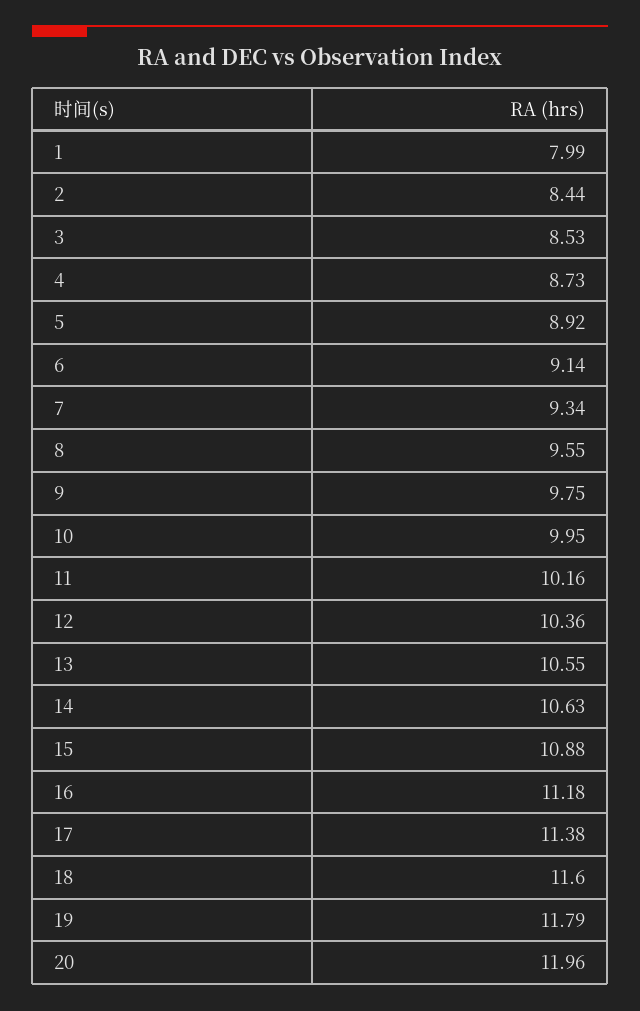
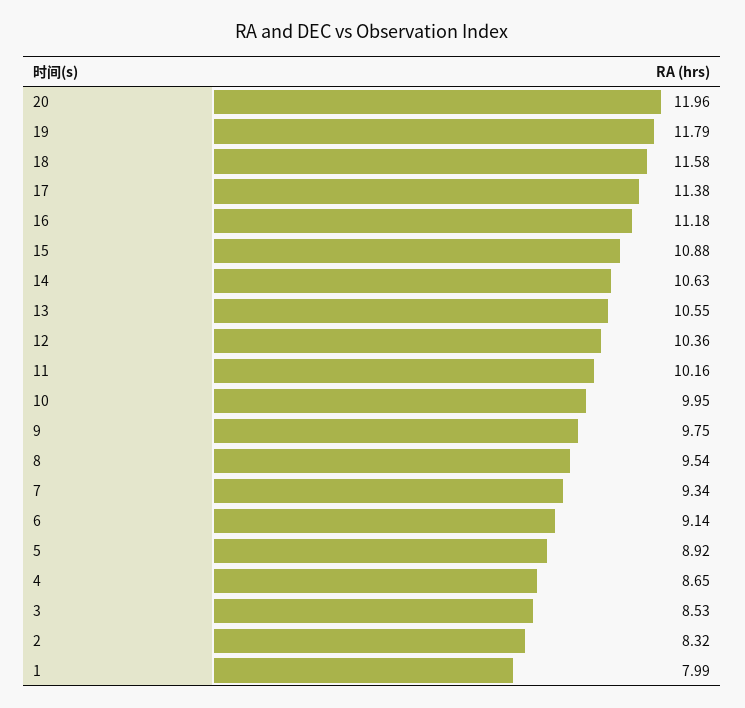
  {
    "1": 7.99,
-   "2": 8.44,
+   "2": 8.32,
    "3": 8.53,
-   "4": 8.73,
+   "4": 8.65,
    "5": 8.92,
    "6": 9.14,
    "7": 9.34,
-   "8": 9.55,
+   "8": 9.54,
    "9": 9.75,
    "10": 9.95,
    "11": 10.16,
    "12": 10.36,
    "13": 10.55,
    "14": 10.63,
    "15": 10.88,
    "16": 11.18,
    "17": 11.38,
-   "18": 11.6,
+   "18": 11.58,
    "19": 11.79,
    "20": 11.96
  }

